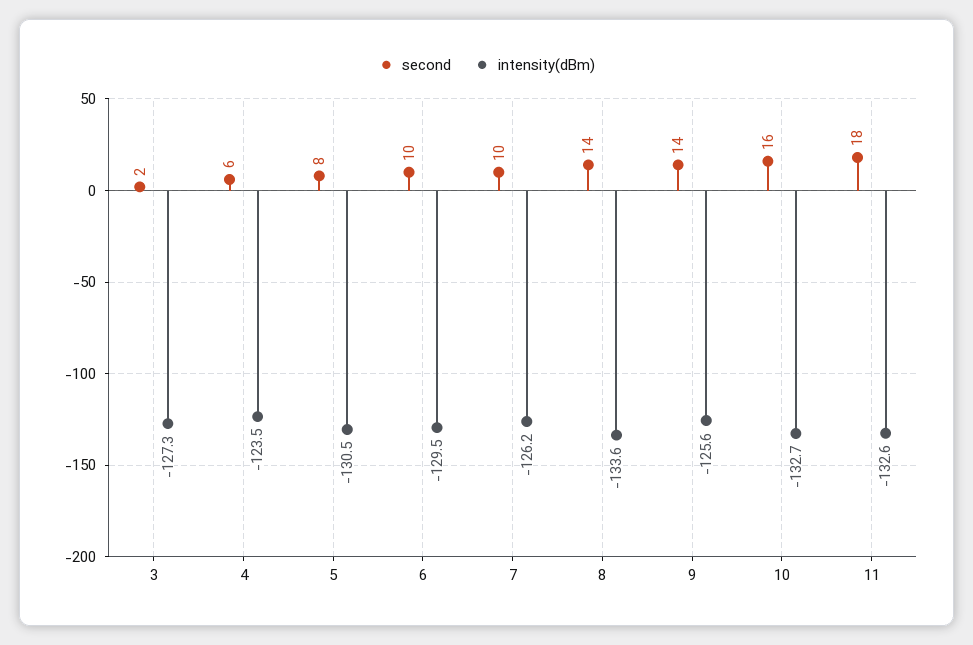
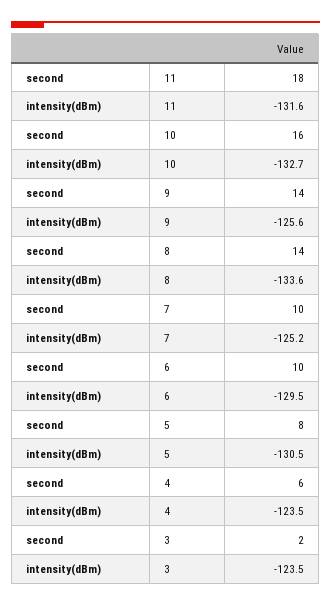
  {
    "second": {
      "3": 2,
      "4": 6,
      "5": 8,
      "6": 10,
      "7": 10,
      "8": 14,
      "9": 14,
      "10": 16,
      "11": 18
    },
    "intensity(dBm)": {
-     "3": -127.3,
+     "3": -123.5,
      "4": -123.5,
      "5": -130.5,
      "6": -129.5,
-     "7": -126.2,
+     "7": -125.2,
      "8": -133.6,
      "9": -125.6,
      "10": -132.7,
-     "11": -132.6
+     "11": -131.6
    }
  }

